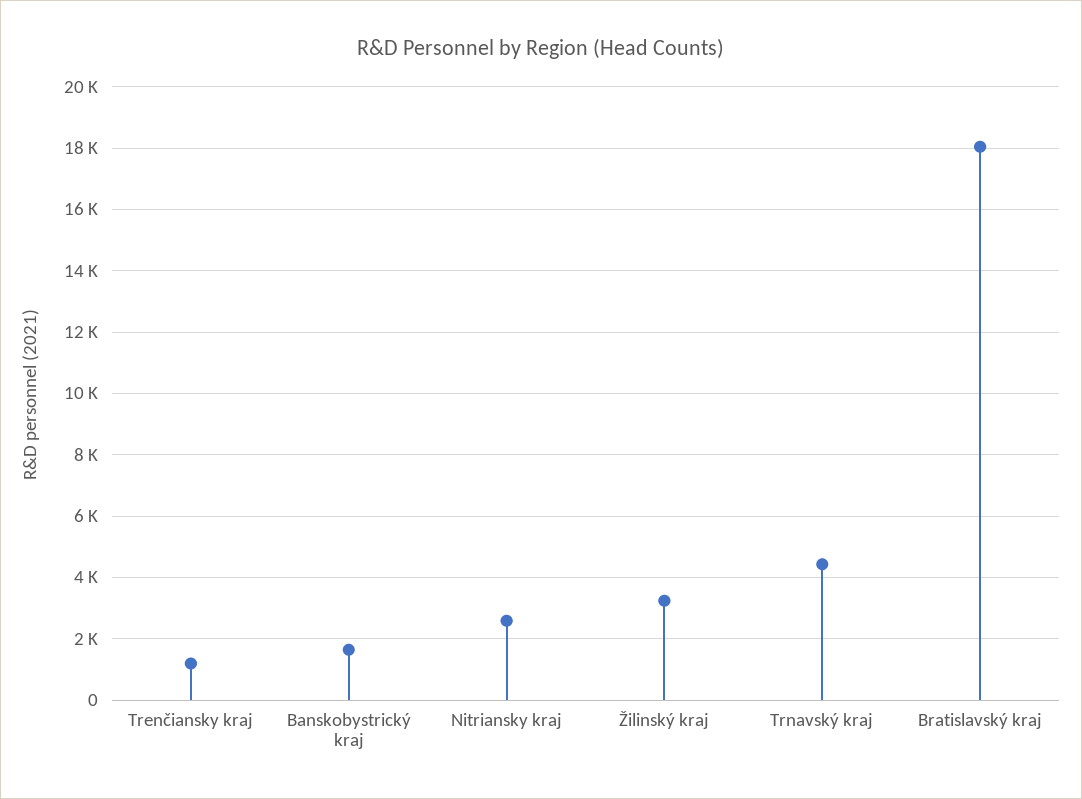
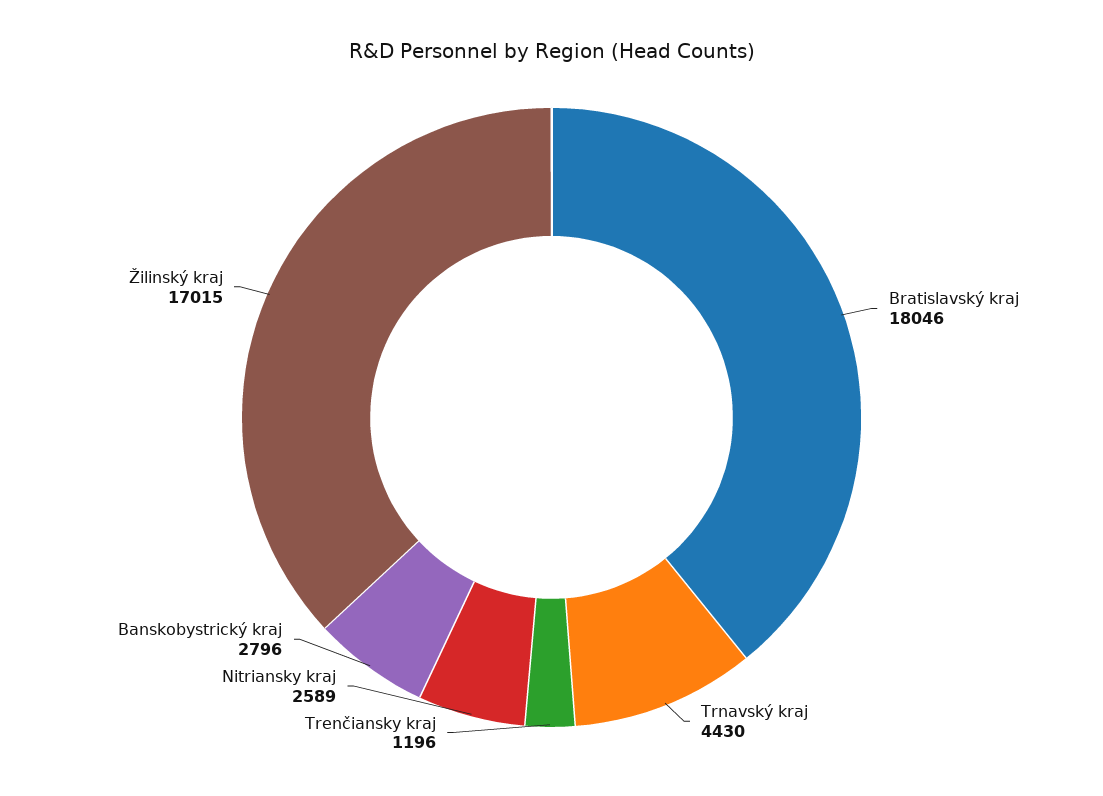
  {
    "Trenčiansky kraj": 1196,
-   "Banskobystrický kraj": 1600,
+   "Banskobystrický kraj": 2796,
    "Nitriansky kraj": 2589,
-   "Žilinský kraj": 3200,
+   "Žilinský kraj": 17015,
    "Trnavský kraj": 4430,
    "Bratislavský kraj": 18046
  }

